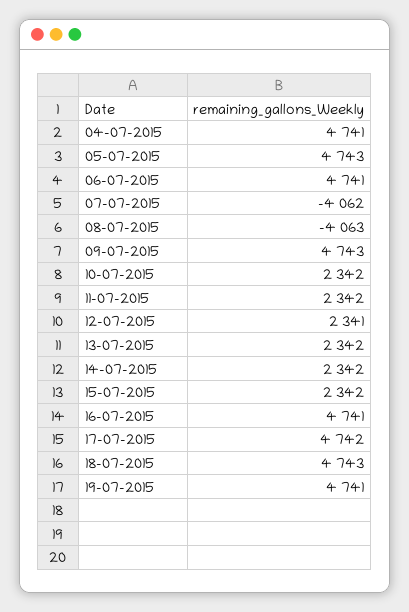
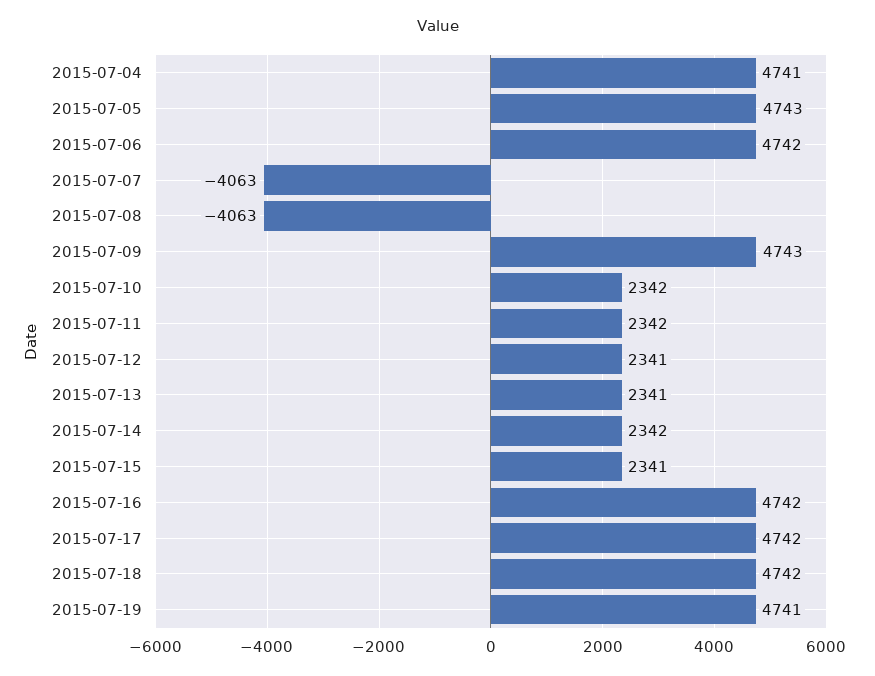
  {
    "04-07-2015": 4741,
    "05-07-2015": 4743,
-   "06-07-2015": 4741,
+   "06-07-2015": 4742,
-   "07-07-2015": -4062,
+   "07-07-2015": -4063,
    "08-07-2015": -4063,
    "09-07-2015": 4743,
    "10-07-2015": 2342,
    "11-07-2015": 2342,
    "12-07-2015": 2341,
-   "13-07-2015": 2342,
+   "13-07-2015": 2341,
    "14-07-2015": 2342,
-   "15-07-2015": 2342,
+   "15-07-2015": 2341,
-   "16-07-2015": 4741,
+   "16-07-2015": 4742,
    "17-07-2015": 4742,
-   "18-07-2015": 4743,
+   "18-07-2015": 4742,
    "19-07-2015": 4741
  }

